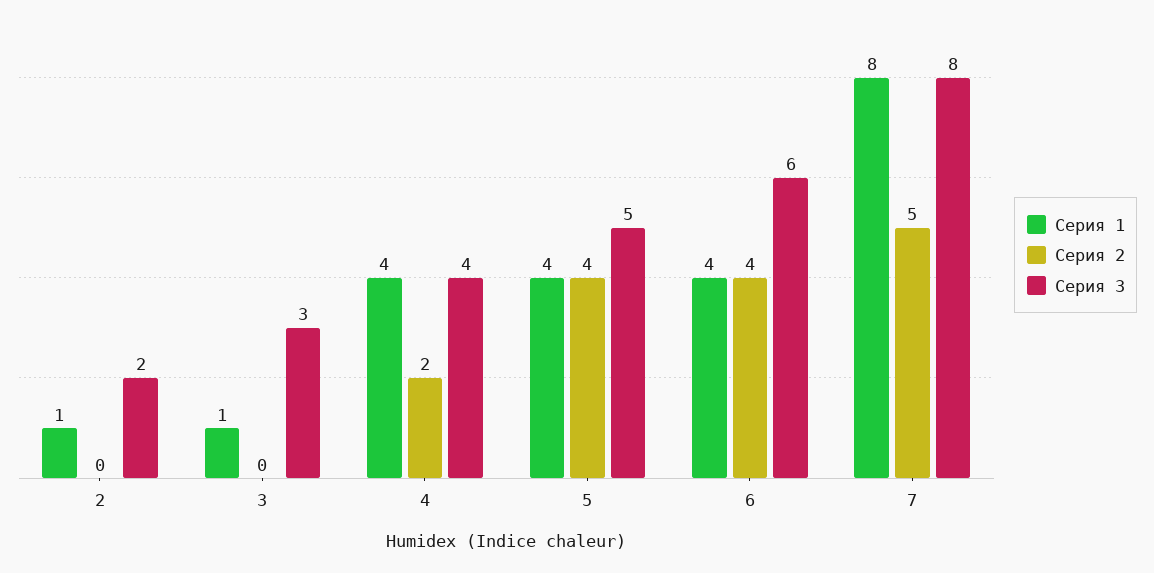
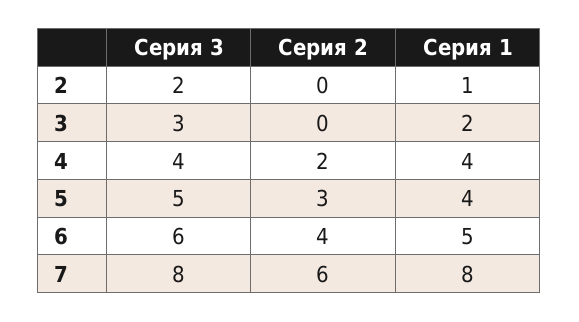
  {
    "Серия 1": {
      "2": 1,
-     "3": 1,
+     "3": 2,
      "4": 4,
      "5": 4,
-     "6": 4,
+     "6": 5,
      "7": 8
    },
    "Серия 2": {
      "2": 0,
      "3": 0,
      "4": 2,
-     "5": 4,
+     "5": 3,
      "6": 4,
-     "7": 5
+     "7": 6
    },
    "Серия 3": {
      "2": 2,
      "3": 3,
      "4": 4,
      "5": 5,
      "6": 6,
      "7": 8
    }
  }

